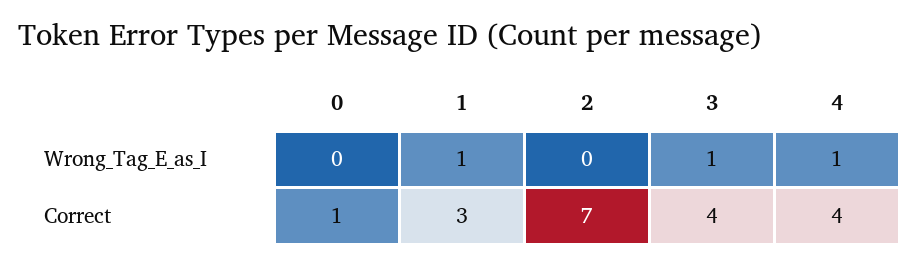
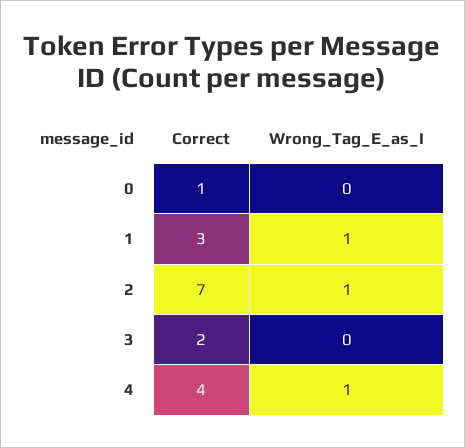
  {
    "0": {
      "Wrong_Tag_E_as_I": 0,
      "Correct": 1
    },
    "1": {
      "Wrong_Tag_E_as_I": 1,
      "Correct": 3
    },
    "2": {
-     "Wrong_Tag_E_as_I": 0,
+     "Wrong_Tag_E_as_I": 1,
      "Correct": 7
    },
    "3": {
-     "Wrong_Tag_E_as_I": 1,
+     "Wrong_Tag_E_as_I": 0,
-     "Correct": 4
+     "Correct": 2
    },
    "4": {
      "Wrong_Tag_E_as_I": 1,
      "Correct": 4
    }
  }

